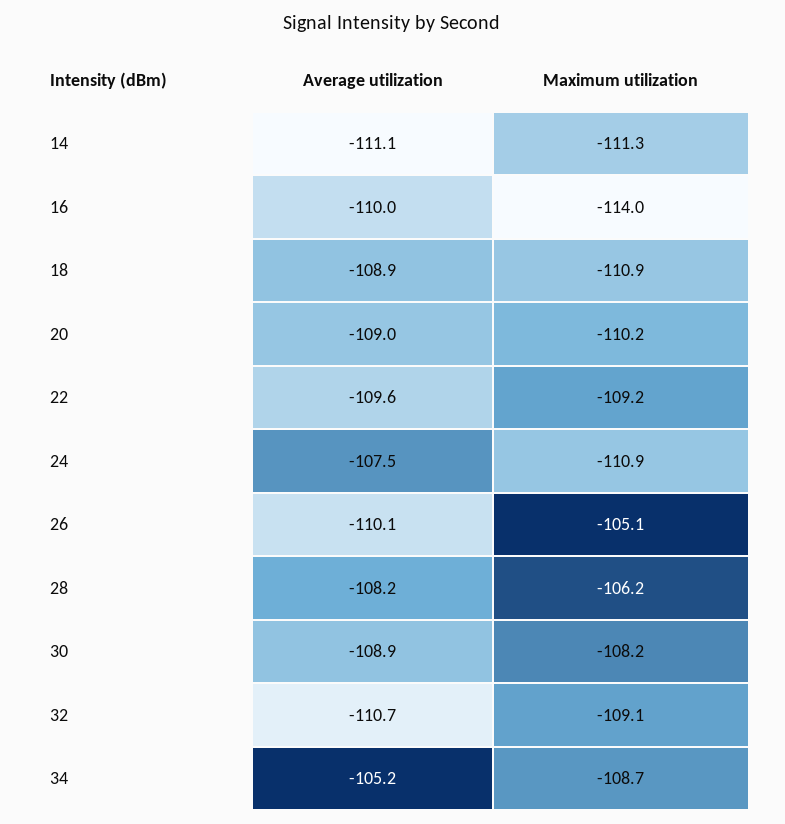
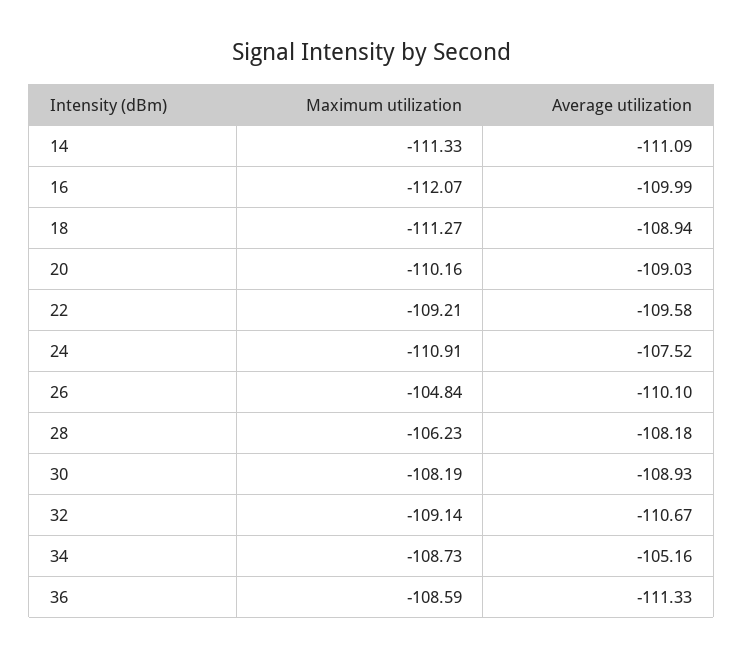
  {
    "Average utilization": {
      "14": -111.09,
      "16": -109.99,
      "18": -108.94,
      "20": -109.03,
      "22": -109.58,
      "24": -107.52,
      "26": -110.1,
      "28": -108.18,
      "30": -108.93,
      "32": -110.67,
-     "34": -105.16
+     "34": -105.16,
+     "36": -111.33
    },
    "Maximum utilization": {
      "14": -111.33,
-     "16": -114,
+     "16": -112.07,
-     "18": -110.9,
+     "18": -111.27,
      "20": -110.16,
      "22": -109.21,
      "24": -110.91,
-     "26": -105.1,
+     "26": -104.84,
      "28": -106.23,
      "30": -108.19,
      "32": -109.14,
-     "34": -108.73
+     "34": -108.73,
+     "36": -108.59
    }
  }

